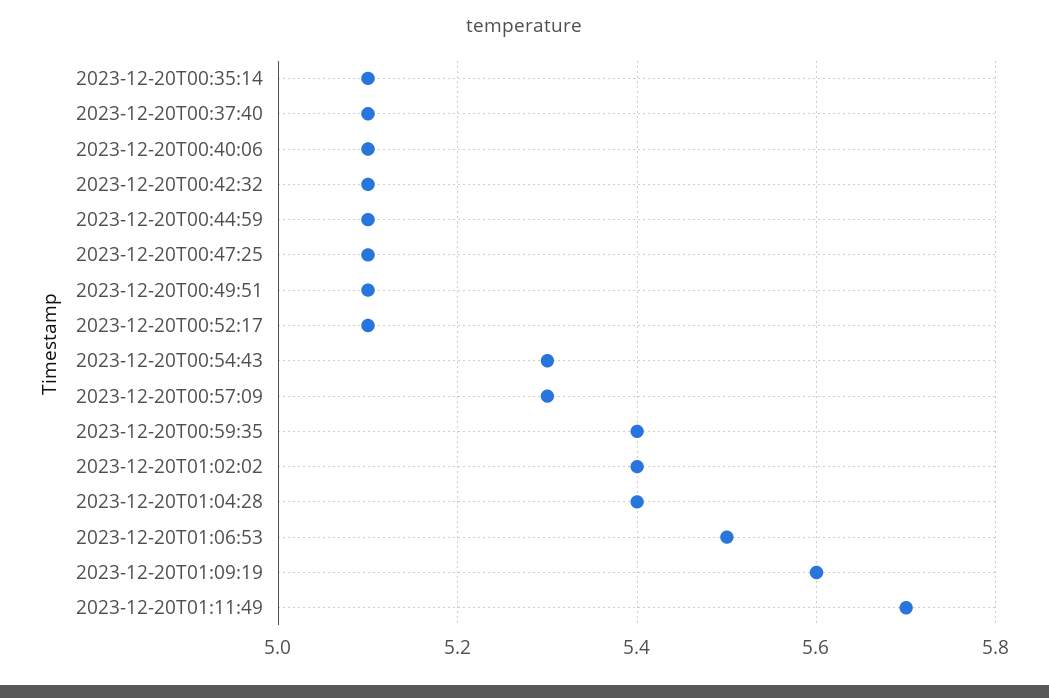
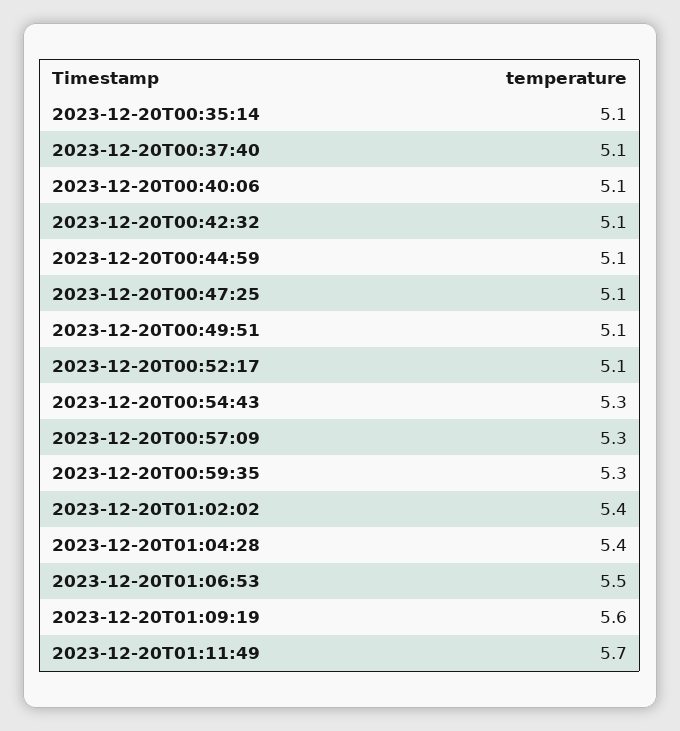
  {
    "2023-12-20T00:35:14": 5.1,
    "2023-12-20T00:37:40": 5.1,
    "2023-12-20T00:40:06": 5.1,
    "2023-12-20T00:42:32": 5.1,
    "2023-12-20T00:44:59": 5.1,
    "2023-12-20T00:47:25": 5.1,
    "2023-12-20T00:49:51": 5.1,
    "2023-12-20T00:52:17": 5.1,
    "2023-12-20T00:54:43": 5.3,
    "2023-12-20T00:57:09": 5.3,
-   "2023-12-20T00:59:35": 5.4,
+   "2023-12-20T00:59:35": 5.3,
    "2023-12-20T01:02:02": 5.4,
    "2023-12-20T01:04:28": 5.4,
    "2023-12-20T01:06:53": 5.5,
    "2023-12-20T01:09:19": 5.6,
    "2023-12-20T01:11:49": 5.7
  }

